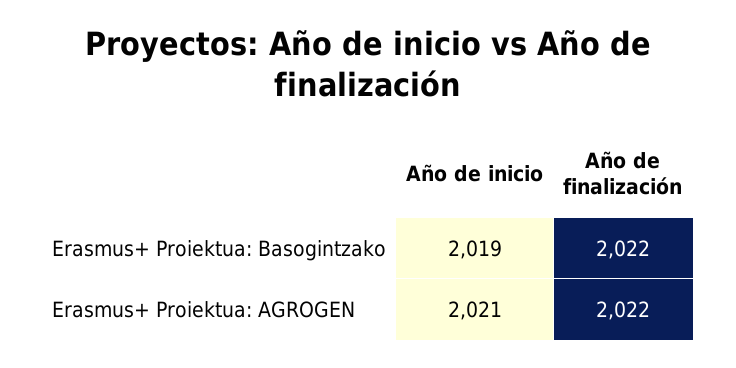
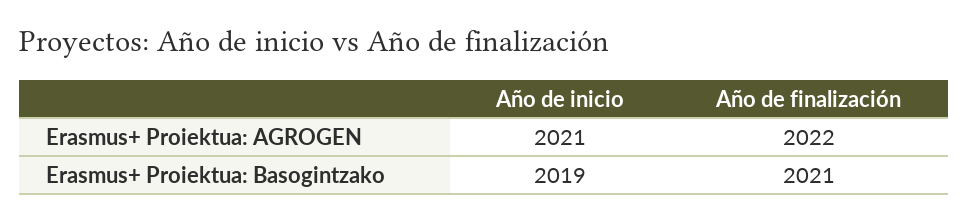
  {
    "Año de inicio": {
      "Erasmus+ Proiektua: Basogintzako": 2019,
      "Erasmus+ Proiektua: AGROGEN": 2021
    },
    "Año de finalización": {
-     "Erasmus+ Proiektua: Basogintzako": 2022,
+     "Erasmus+ Proiektua: Basogintzako": 2021,
      "Erasmus+ Proiektua: AGROGEN": 2022
    }
  }

